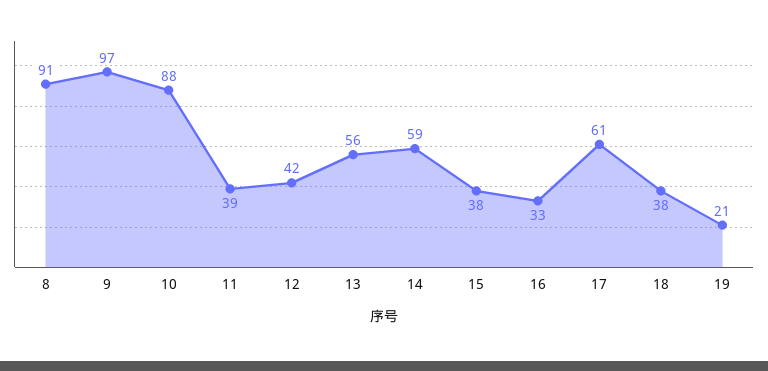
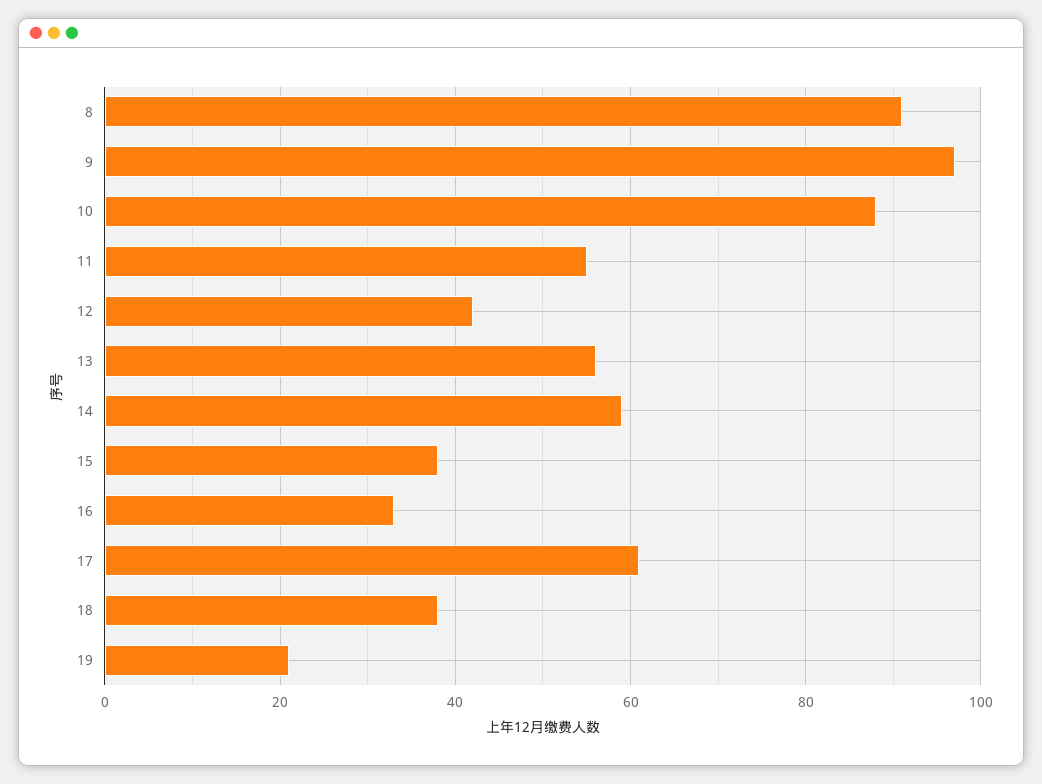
  {
    "8": 91,
    "9": 97,
    "10": 88,
-   "11": 39,
+   "11": 55,
    "12": 42,
    "13": 56,
    "14": 59,
    "15": 38,
    "16": 33,
    "17": 61,
    "18": 38,
    "19": 21
  }

